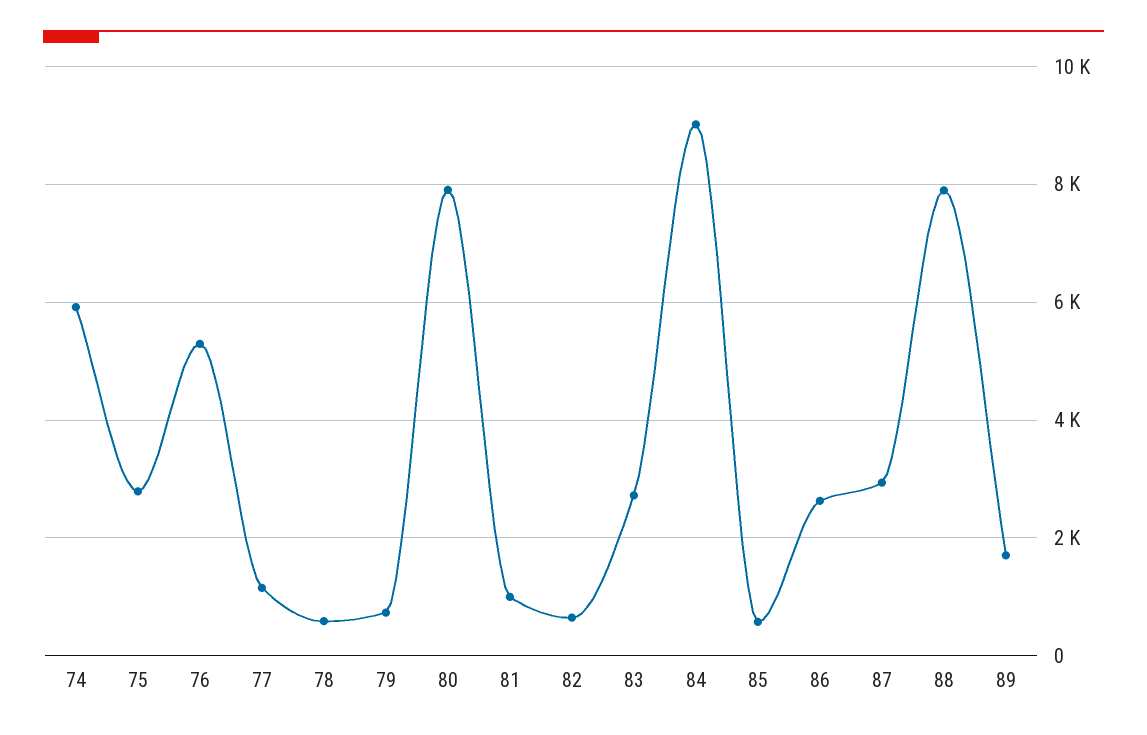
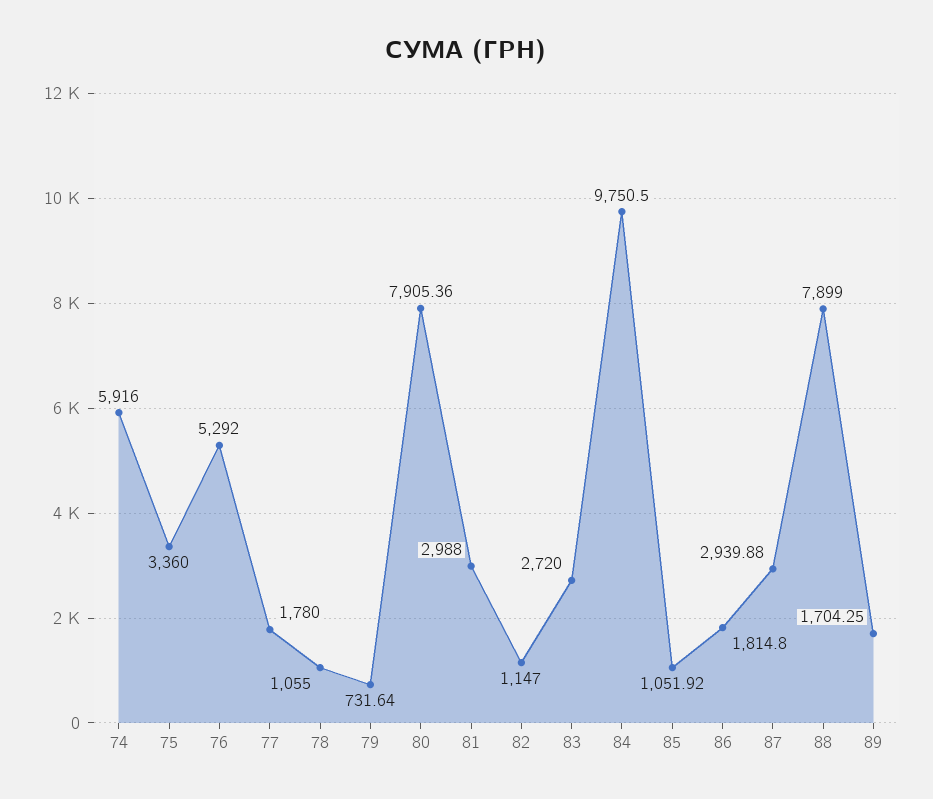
  {
    "74": 5916,
-   "75": 2800,
+   "75": 3360,
    "76": 5292,
-   "77": 1200,
+   "77": 1780,
-   "78": 600,
+   "78": 1055,
    "79": 731.64,
    "80": 7905.36,
-   "81": 1000,
+   "81": 2988,
-   "82": 600,
+   "82": 1147,
    "83": 2720,
-   "84": 9000,
+   "84": 9750.5,
-   "85": 600,
+   "85": 1051.92,
-   "86": 2600,
+   "86": 1814.8,
    "87": 2939.88,
    "88": 7899,
    "89": 1704.25
  }

